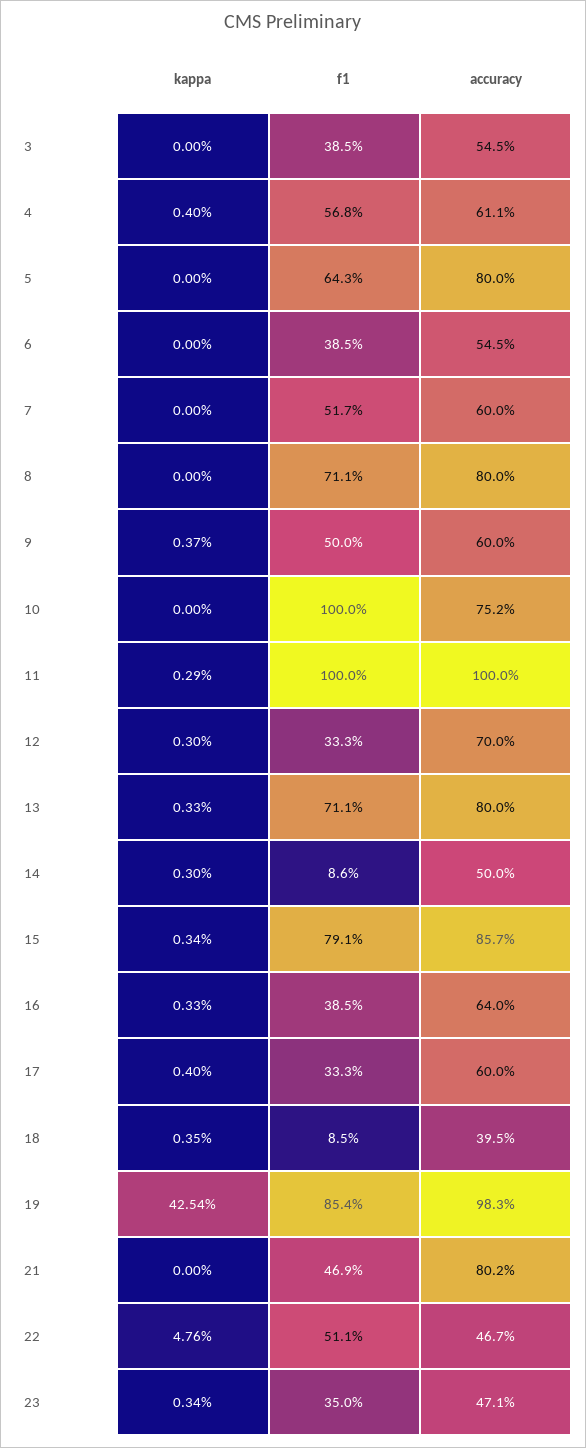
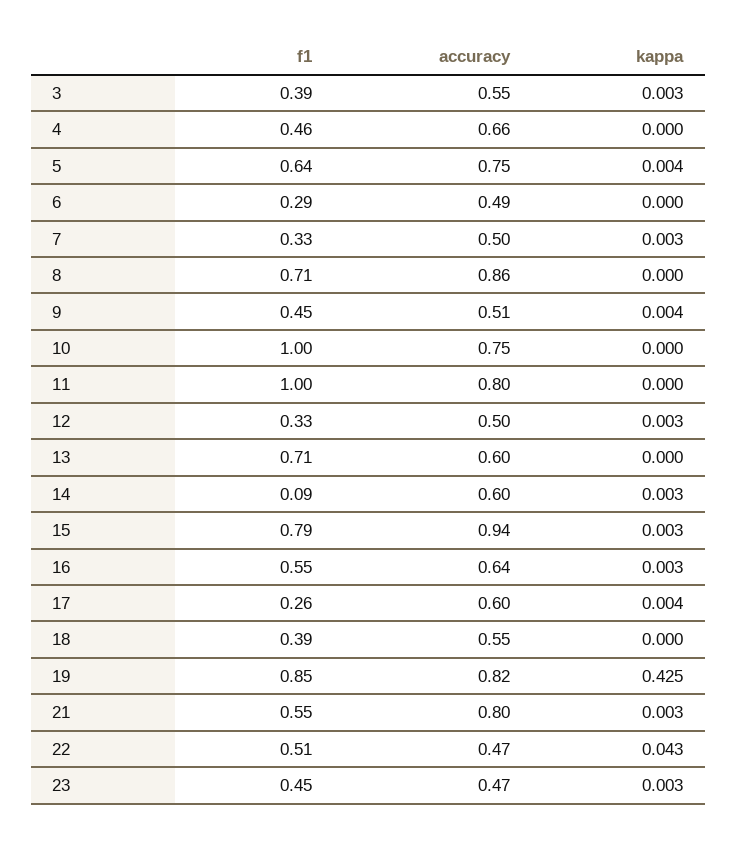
  {
    "kappa": {
-     "3": 0,
+     "3": 0.003,
-     "4": 0.004,
+     "4": 0,
-     "5": 0,
+     "5": 0.004,
      "6": 0,
-     "7": 0,
+     "7": 0.003,
      "8": 0,
      "9": 0.0037,
      "10": 0,
-     "11": 0.0029,
+     "11": 0,
      "12": 0.003,
-     "13": 0.0033,
+     "13": 0,
      "14": 0.003,
      "15": 0.0034,
      "16": 0.0033,
      "17": 0.004,
-     "18": 0.0035,
+     "18": 0,
      "19": 0.4254,
-     "21": 0,
+     "21": 0.003,
-     "22": 0.0476,
+     "22": 0.043,
      "23": 0.0034
    },
    "f1": {
      "3": 0.385,
-     "4": 0.568,
+     "4": 0.46,
      "5": 0.643,
-     "6": 0.385,
+     "6": 0.29,
-     "7": 0.517,
+     "7": 0.33,
      "8": 0.711,
-     "9": 0.5,
+     "9": 0.45,
      "10": 1,
      "11": 1,
      "12": 0.333,
      "13": 0.711,
      "14": 0.086,
      "15": 0.791,
-     "16": 0.385,
+     "16": 0.55,
-     "17": 0.333,
+     "17": 0.26,
-     "18": 0.085,
+     "18": 0.39,
      "19": 0.854,
-     "21": 0.469,
+     "21": 0.55,
      "22": 0.511,
-     "23": 0.35
+     "23": 0.45
    },
    "accuracy": {
      "3": 0.545,
-     "4": 0.611,
+     "4": 0.66,
-     "5": 0.8,
+     "5": 0.75,
-     "6": 0.545,
+     "6": 0.49,
-     "7": 0.6,
+     "7": 0.5,
-     "8": 0.8,
+     "8": 0.86,
-     "9": 0.6,
+     "9": 0.51,
      "10": 0.752,
-     "11": 1,
+     "11": 0.8,
-     "12": 0.7,
+     "12": 0.5,
-     "13": 0.8,
+     "13": 0.6,
-     "14": 0.5,
+     "14": 0.6,
-     "15": 0.857,
+     "15": 0.94,
      "16": 0.64,
      "17": 0.6,
-     "18": 0.395,
+     "18": 0.55,
-     "19": 0.983,
+     "19": 0.82,
      "21": 0.802,
      "22": 0.467,
      "23": 0.471
    }
  }

